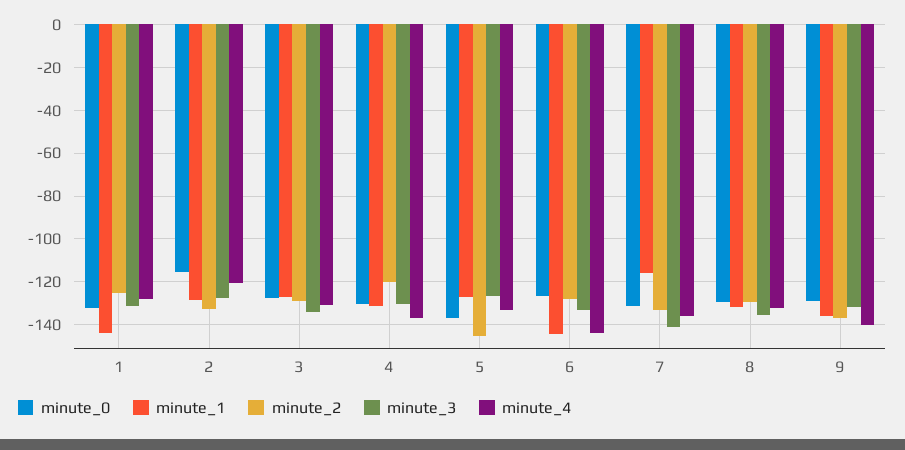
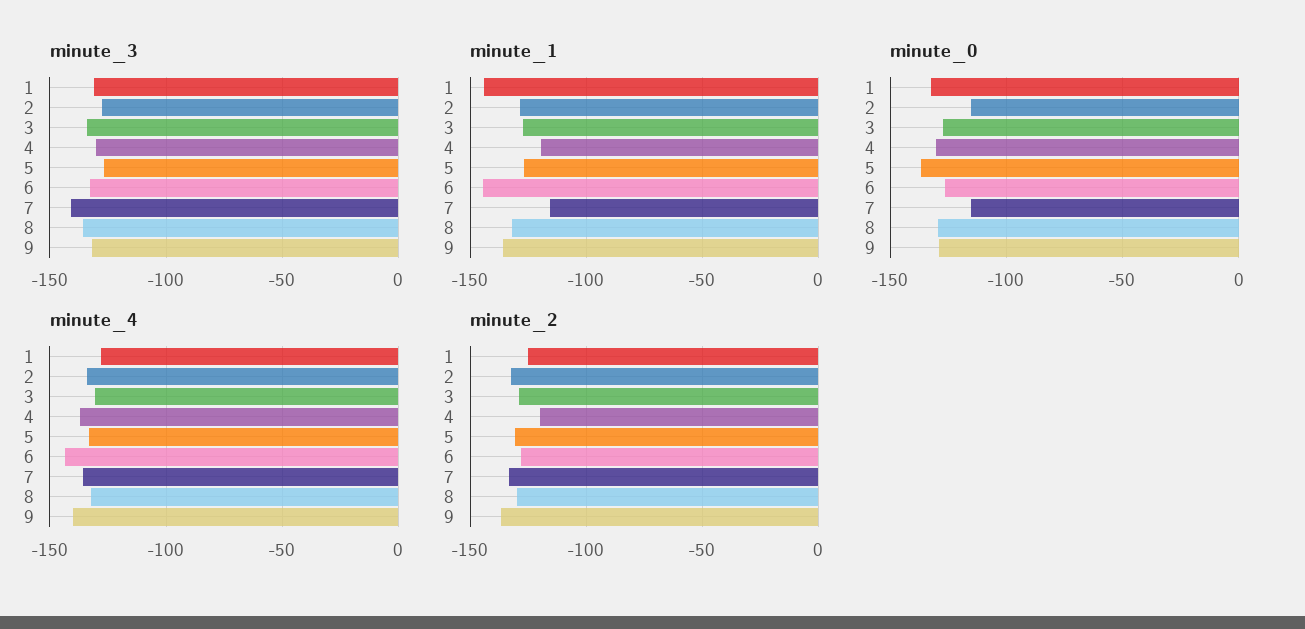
  {
    "minute_0": {
      "1": -130,
      "2": -115,
      "3": -125,
      "4": -130,
      "5": -135,
      "6": -125,
-     "7": -130,
+     "7": -115,
      "8": -130,
      "9": -130
    },
    "minute_1": {
      "1": -145,
      "2": -130,
      "3": -125,
-     "4": -130,
+     "4": -120,
      "5": -125,
      "6": -145,
      "7": -115,
      "8": -130,
      "9": -135
    },
    "minute_2": {
      "1": -125,
      "2": -135,
      "3": -130,
      "4": -120,
-     "5": -145,
+     "5": -130,
      "6": -130,
      "7": -135,
      "8": -130,
      "9": -135
    },
    "minute_3": {
      "1": -130,
      "2": -130,
      "3": -135,
      "4": -130,
      "5": -125,
      "6": -135,
      "7": -140,
      "8": -135,
      "9": -130
    },
    "minute_4": {
      "1": -130,
-     "2": -120,
+     "2": -135,
      "3": -130,
      "4": -135,
      "5": -135,
      "6": -145,
      "7": -135,
      "8": -130,
      "9": -140
    }
  }

